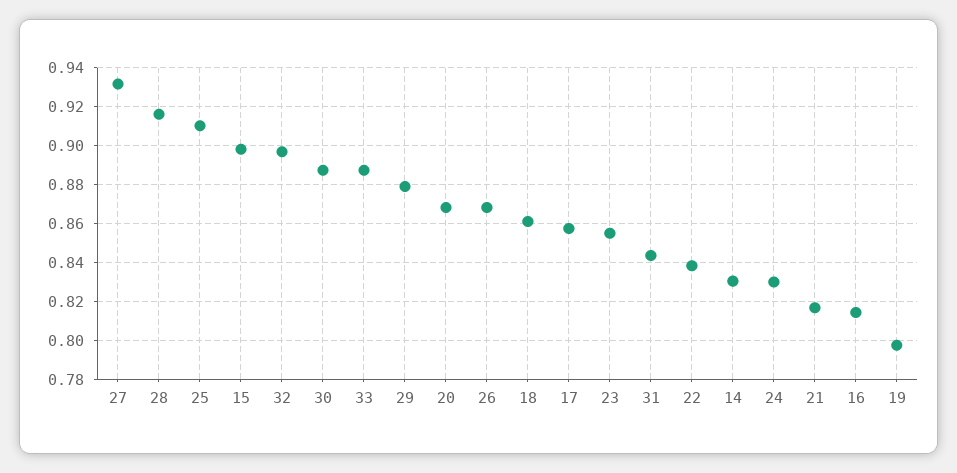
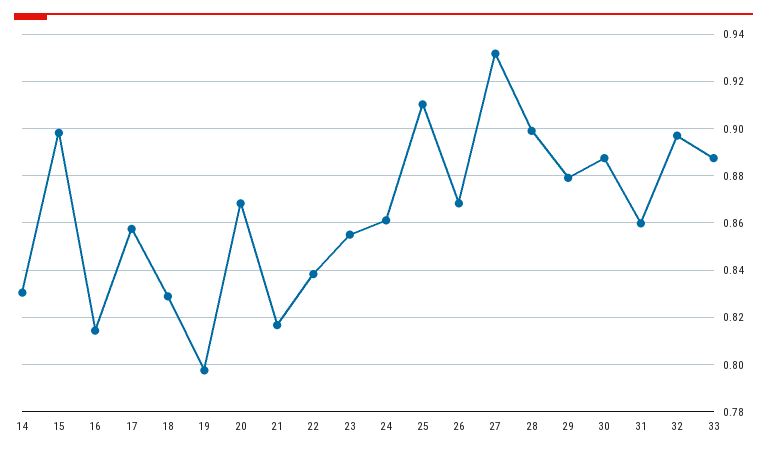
  {
    "27": 0.93,
-   "28": 0.915,
+   "28": 0.9,
    "25": 0.91,
    "15": 0.9,
    "32": 0.895,
    "30": 0.885,
    "33": 0.885,
    "29": 0.88,
    "20": 0.87,
    "26": 0.87,
-   "18": 0.86,
+   "18": 0.83,
    "17": 0.855,
    "23": 0.855,
-   "31": 0.845,
+   "31": 0.86,
    "22": 0.84,
    "14": 0.83,
-   "24": 0.83,
+   "24": 0.86,
    "21": 0.815,
    "16": 0.815,
    "19": 0.8
  }

